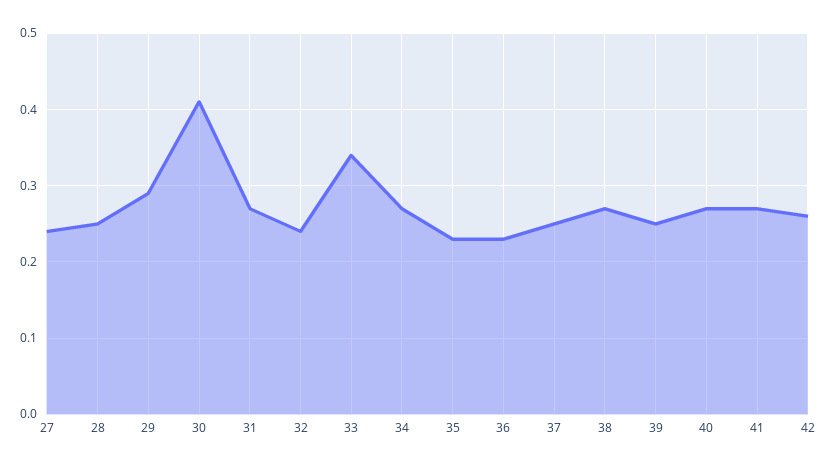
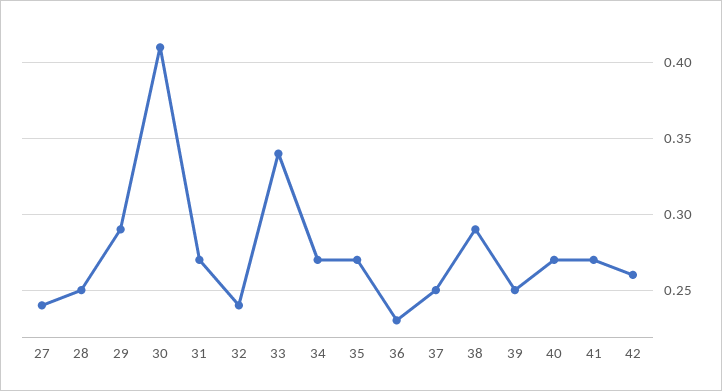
  {
    "27": 0.24,
    "28": 0.25,
    "29": 0.29,
    "30": 0.41,
    "31": 0.27,
    "32": 0.24,
    "33": 0.34,
    "34": 0.27,
-   "35": 0.23,
+   "35": 0.27,
    "36": 0.23,
    "37": 0.25,
-   "38": 0.27,
+   "38": 0.29,
    "39": 0.25,
    "40": 0.27,
    "41": 0.27,
    "42": 0.26
  }

